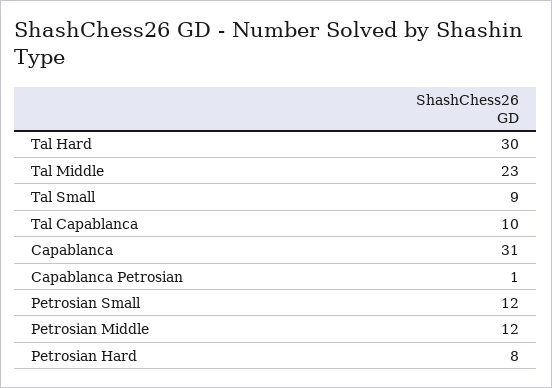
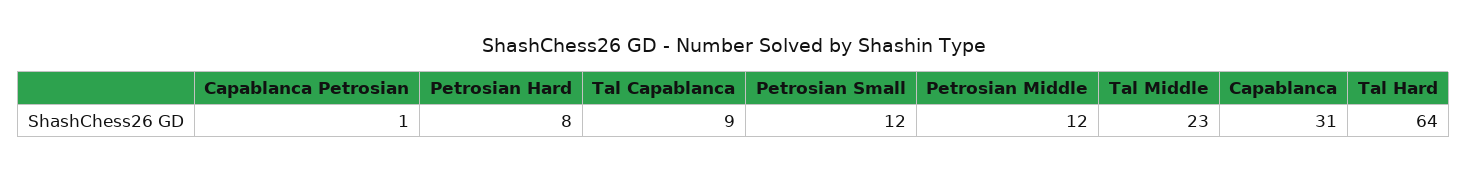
  {
-   "Tal Hard": 30,
+   "Tal Hard": 64,
    "Tal Middle": 23,
-   "Tal Small": 9,
-   "Tal Capablanca": 10,
+   "Tal Capablanca": 9,
    "Capablanca": 31,
    "Capablanca Petrosian": 1,
    "Petrosian Small": 12,
    "Petrosian Middle": 12,
    "Petrosian Hard": 8
  }

